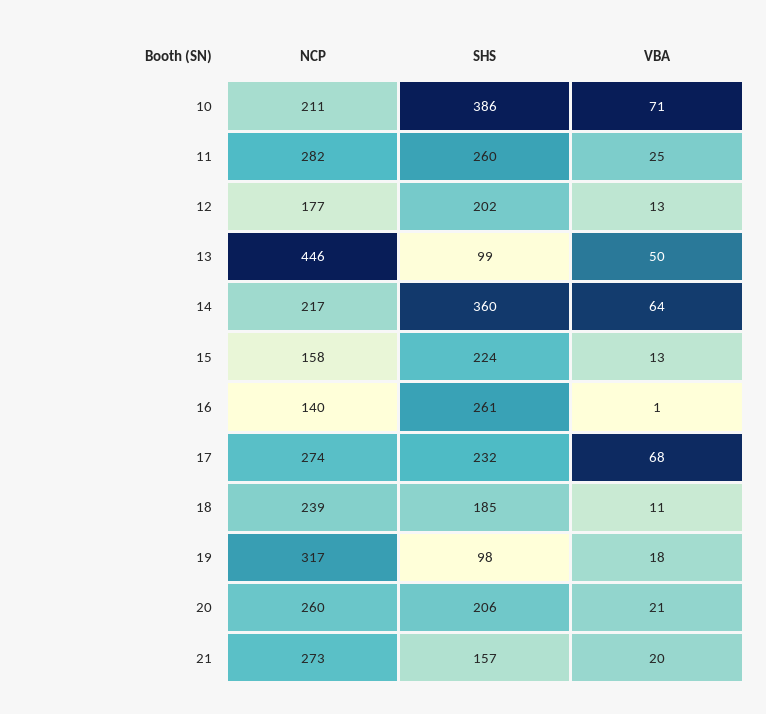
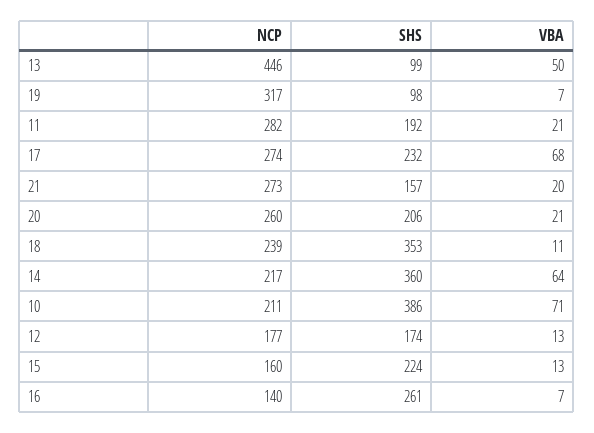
  {
    "NCP": {
      "10": 211,
      "11": 282,
      "12": 177,
      "13": 446,
      "14": 217,
-     "15": 158,
+     "15": 160,
      "16": 140,
      "17": 274,
      "18": 239,
      "19": 317,
      "20": 260,
      "21": 273
    },
    "SHS": {
      "10": 386,
-     "11": 260,
+     "11": 192,
-     "12": 202,
+     "12": 174,
      "13": 99,
      "14": 360,
      "15": 224,
      "16": 261,
      "17": 232,
-     "18": 185,
+     "18": 353,
      "19": 98,
      "20": 206,
      "21": 157
    },
    "VBA": {
      "10": 71,
-     "11": 25,
+     "11": 21,
      "12": 13,
      "13": 50,
      "14": 64,
      "15": 13,
-     "16": 1,
+     "16": 7,
      "17": 68,
      "18": 11,
-     "19": 18,
+     "19": 7,
      "20": 21,
      "21": 20
    }
  }

